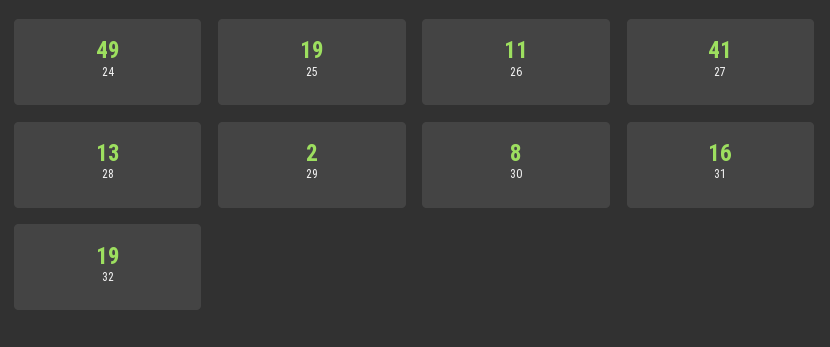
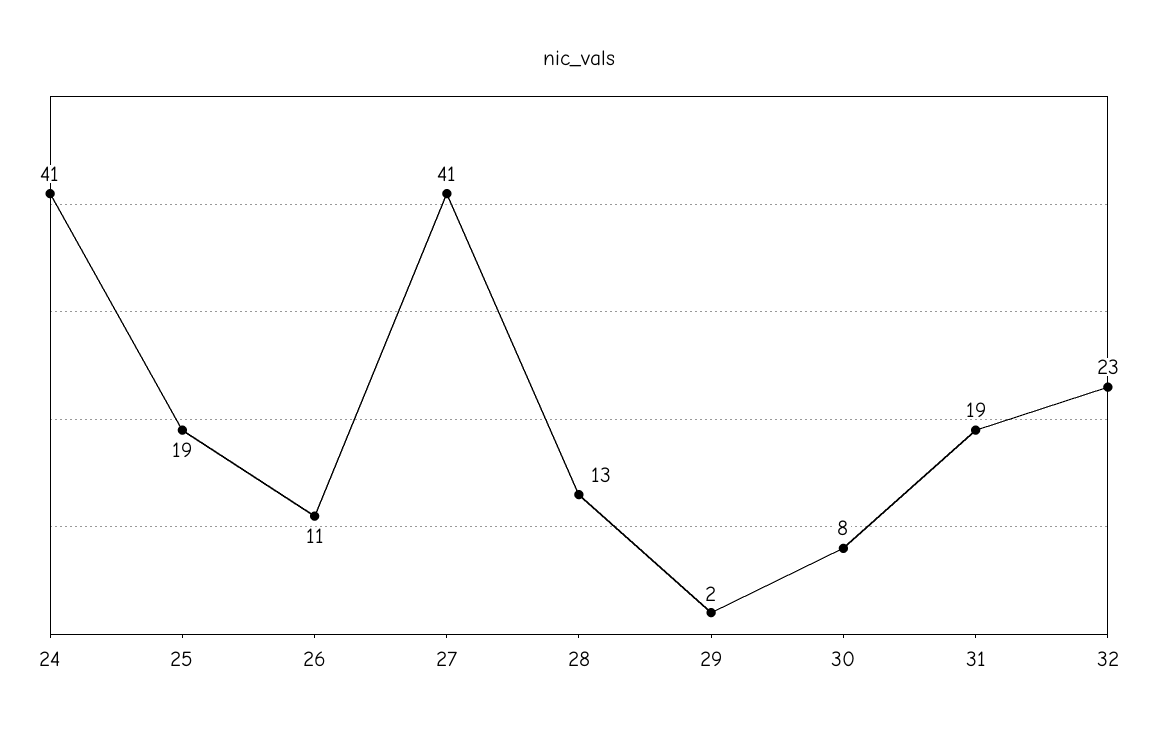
  {
-   "24": 49,
+   "24": 41,
    "25": 19,
    "26": 11,
    "27": 41,
    "28": 13,
    "29": 2,
    "30": 8,
-   "31": 16,
+   "31": 19,
-   "32": 19
+   "32": 23
  }

